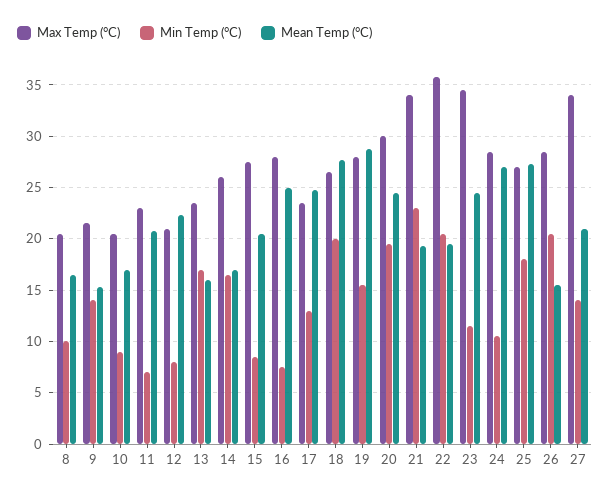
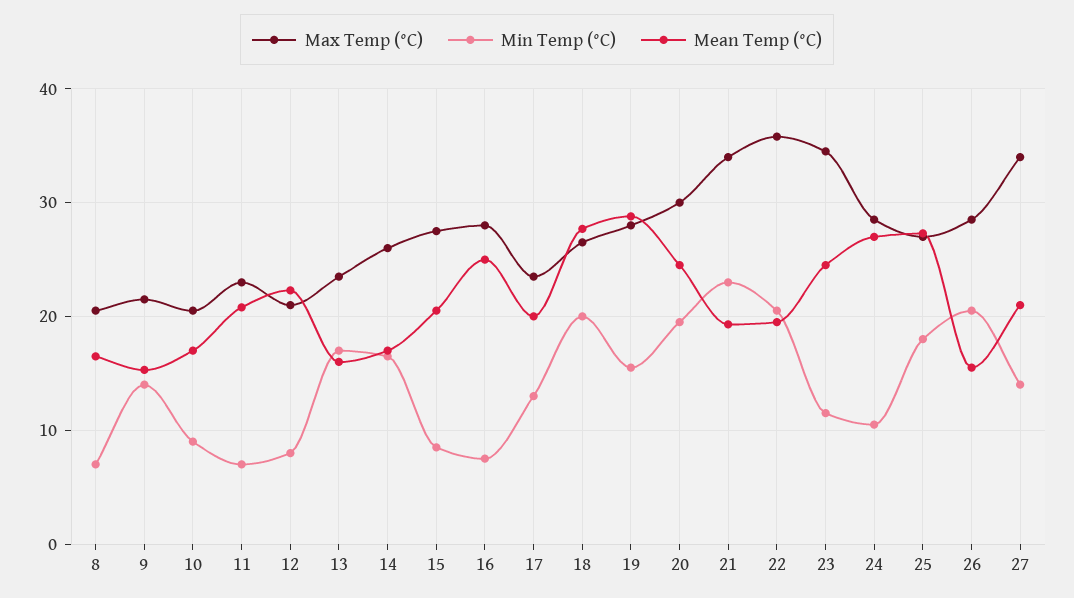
  {
    "Max Temp (°C)": {
      "8": 21,
      "9": 22,
      "10": 21,
      "11": 23,
      "12": 21,
      "13": 24,
      "14": 26,
      "15": 28,
      "16": 28,
      "17": 24,
      "18": 27,
      "19": 28,
      "20": 30,
      "21": 34,
      "22": 36,
      "23": 35,
      "24": 29,
      "25": 27,
      "26": 29,
      "27": 34
    },
    "Min Temp (°C)": {
-     "8": 10,
+     "8": 7,
      "9": 14,
      "10": 9,
      "11": 7,
      "12": 8,
      "13": 17,
      "14": 17,
      "15": 9,
      "16": 8,
      "17": 13,
      "18": 20,
      "19": 16,
      "20": 20,
      "21": 23,
      "22": 21,
      "23": 12,
      "24": 11,
      "25": 18,
      "26": 21,
      "27": 14
    },
    "Mean Temp (°C)": {
      "8": 17,
      "9": 15,
      "10": 17,
      "11": 21,
      "12": 22,
      "13": 16,
      "14": 17,
      "15": 21,
      "16": 25,
-     "17": 25,
+     "17": 20,
      "18": 28,
      "19": 29,
      "20": 25,
      "21": 19,
      "22": 20,
      "23": 25,
      "24": 27,
      "25": 27,
      "26": 16,
      "27": 21
    }
  }

